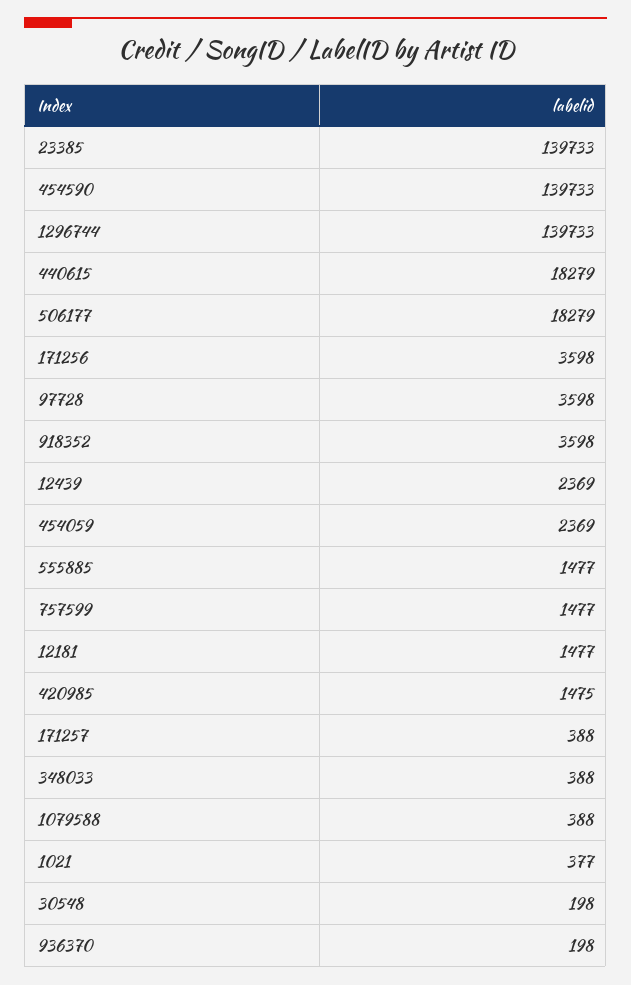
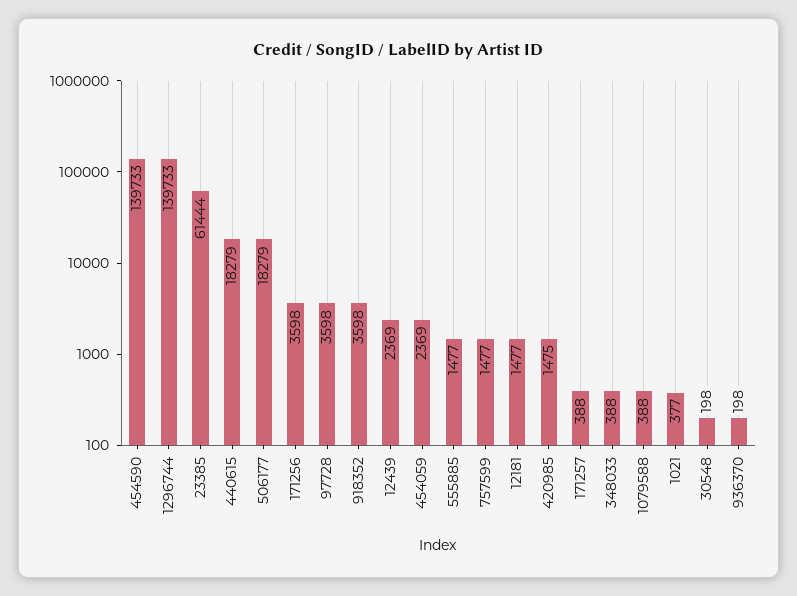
  {
-   "23385": 139733,
+   "23385": 61444,
    "454590": 139733,
    "1296744": 139733,
    "440615": 18279,
    "506177": 18279,
    "171256": 3598,
    "97728": 3598,
    "918352": 3598,
    "12439": 2369,
    "454059": 2369,
    "555885": 1477,
    "757599": 1477,
    "12181": 1477,
    "420985": 1475,
    "171257": 388,
    "348033": 388,
    "1079588": 388,
    "1021": 377,
    "30548": 198,
    "936370": 198
  }

